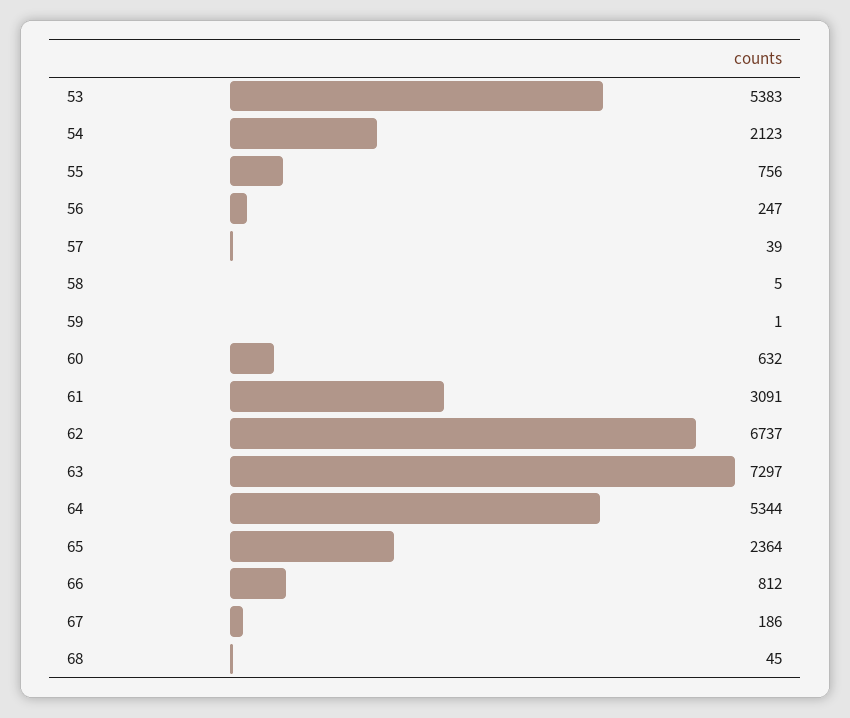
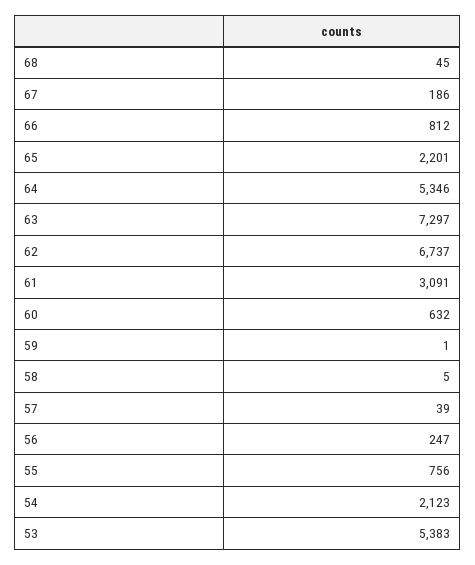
  {
    "53": 5383,
    "54": 2123,
    "55": 756,
    "56": 247,
    "57": 39,
    "58": 5,
    "59": 1,
    "60": 632,
    "61": 3091,
    "62": 6737,
    "63": 7297,
-   "64": 5344,
+   "64": 5346,
-   "65": 2364,
+   "65": 2201,
    "66": 812,
    "67": 186,
    "68": 45
  }

